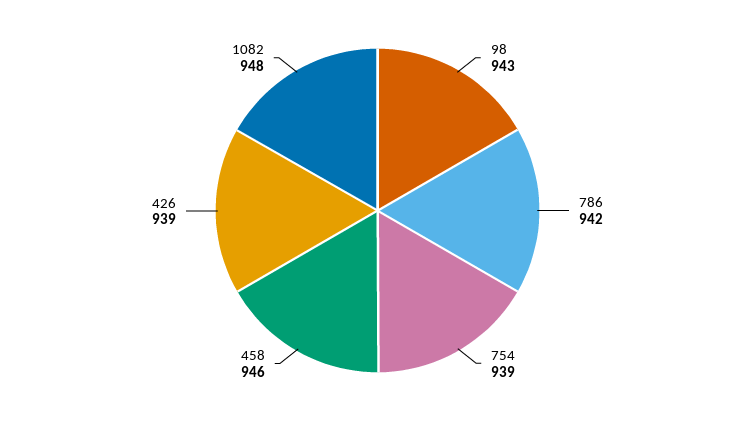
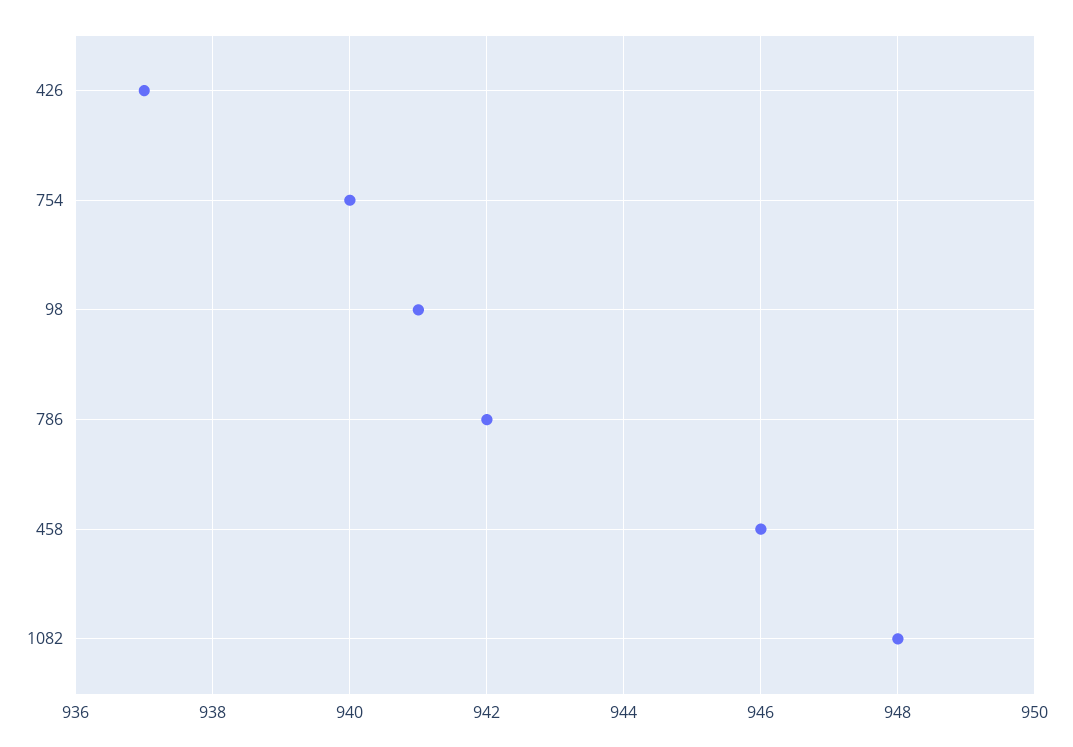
  {
-   "98": 943,
+   "98": 941,
    "786": 942,
-   "754": 939,
+   "754": 940,
    "458": 946,
-   "426": 939,
+   "426": 937,
    "1082": 948
  }

